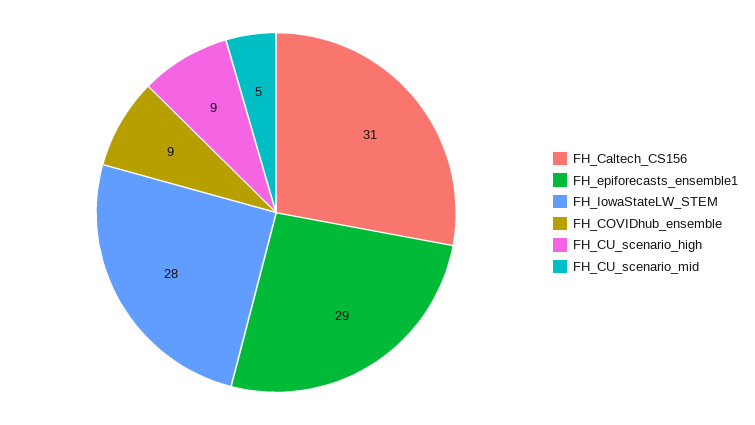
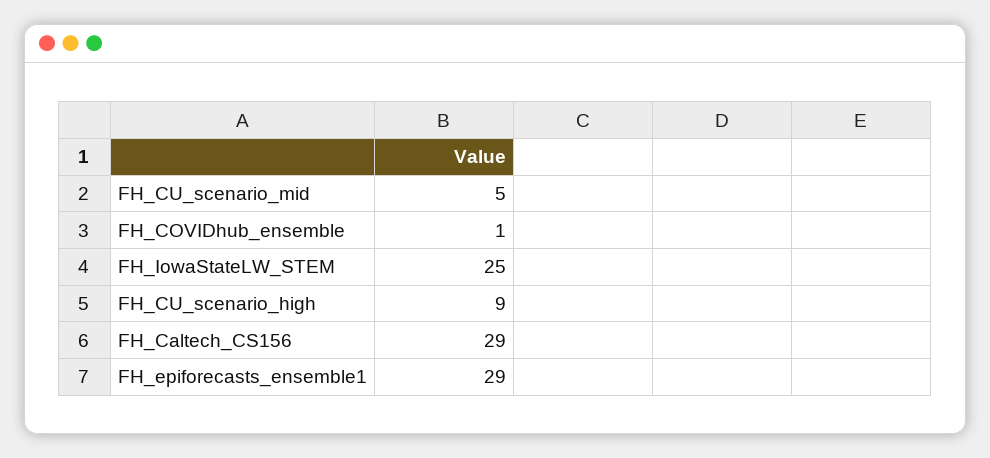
  {
-   "FH_Caltech_CS156": 31,
+   "FH_Caltech_CS156": 29,
    "FH_epiforecasts_ensemble1": 29,
-   "FH_IowaStateLW_STEM": 28,
+   "FH_IowaStateLW_STEM": 25,
-   "FH_COVIDhub_ensemble": 9,
+   "FH_COVIDhub_ensemble": 1,
    "FH_CU_scenario_high": 9,
    "FH_CU_scenario_mid": 5
  }

